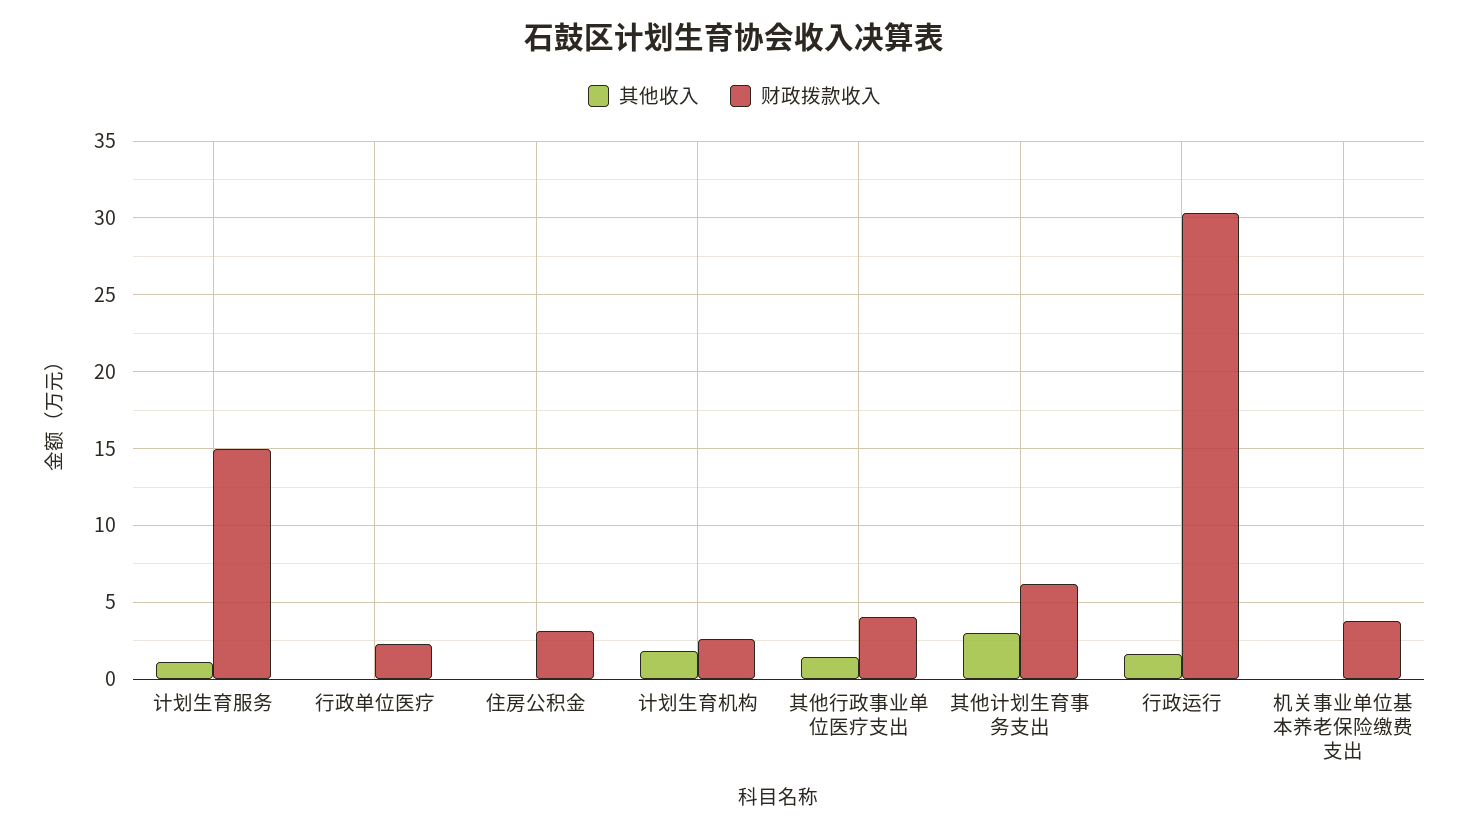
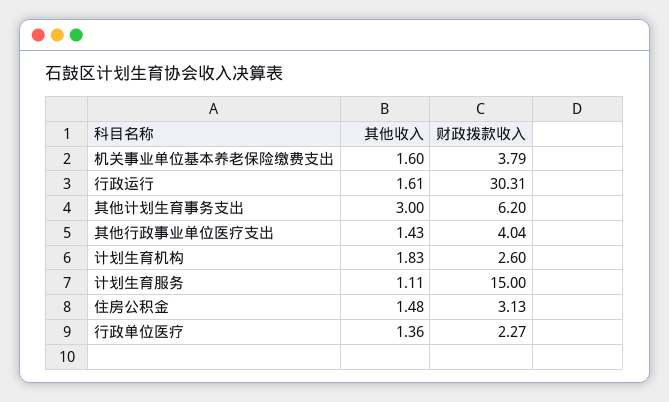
  {
    "其他收入": {
      "计划生育服务": 1.11,
-     "行政单位医疗": 0,
+     "行政单位医疗": 1.36,
-     "住房公积金": 0,
+     "住房公积金": 1.48,
      "计划生育机构": 1.83,
      "其他行政事业单位医疗支出": 1.43,
      "其他计划生育事务支出": 3,
      "行政运行": 1.61,
-     "机关事业单位基本养老保险缴费支出": 0
+     "机关事业单位基本养老保险缴费支出": 1.6
    },
    "财政拨款收入": {
      "计划生育服务": 15,
      "行政单位医疗": 2.27,
      "住房公积金": 3.13,
      "计划生育机构": 2.6,
      "其他行政事业单位医疗支出": 4.04,
      "其他计划生育事务支出": 6.2,
      "行政运行": 30.31,
      "机关事业单位基本养老保险缴费支出": 3.79
    }
  }

